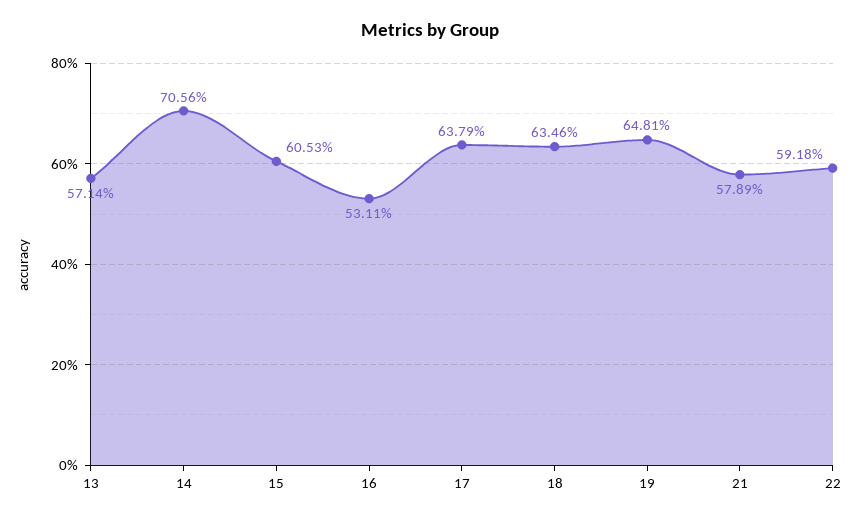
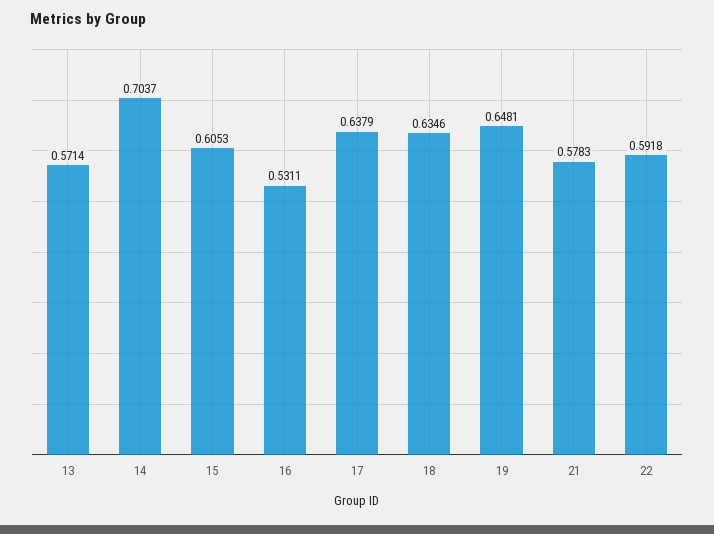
  {
    "13": 0.5714,
-   "14": 0.7056,
+   "14": 0.7037,
    "15": 0.6053,
    "16": 0.5311,
    "17": 0.6379,
    "18": 0.6346,
    "19": 0.6481,
-   "21": 0.5789,
+   "21": 0.5783,
    "22": 0.5918
  }

